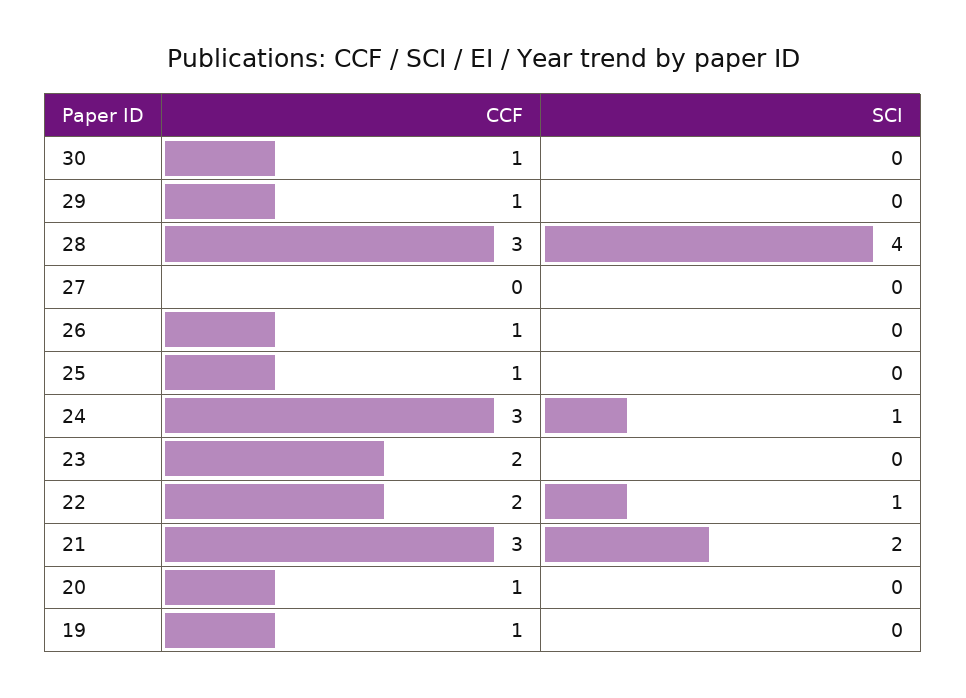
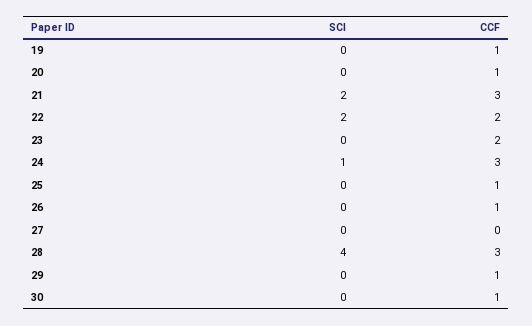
  {
    "CCF": {
      "30": 1,
      "29": 1,
      "28": 3,
      "27": 0,
      "26": 1,
      "25": 1,
      "24": 3,
      "23": 2,
      "22": 2,
      "21": 3,
      "20": 1,
      "19": 1
    },
    "SCI": {
      "30": 0,
      "29": 0,
      "28": 4,
      "27": 0,
      "26": 0,
      "25": 0,
      "24": 1,
      "23": 0,
-     "22": 1,
+     "22": 2,
      "21": 2,
      "20": 0,
      "19": 0
    }
  }

